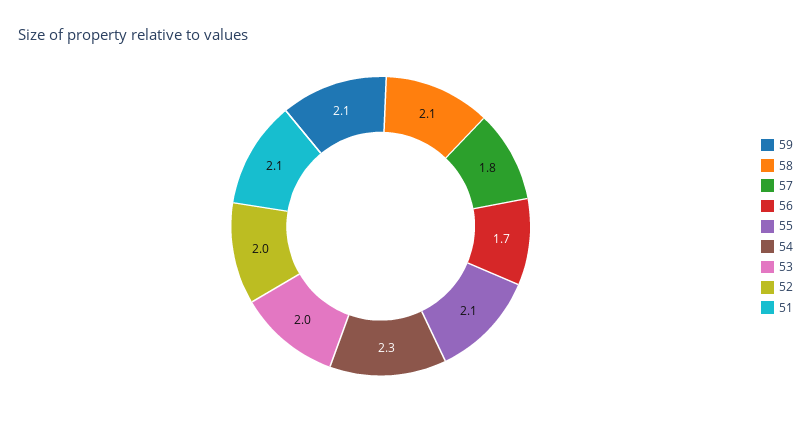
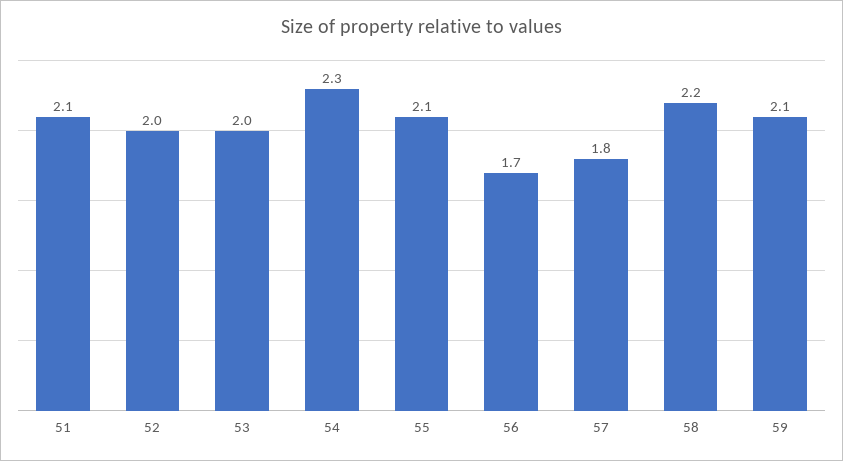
  {
    "59": 2.1,
-   "58": 2.1,
+   "58": 2.2,
    "57": 1.8,
    "56": 1.7,
    "55": 2.1,
    "54": 2.3,
    "53": 2,
    "52": 2,
    "51": 2.1
  }

